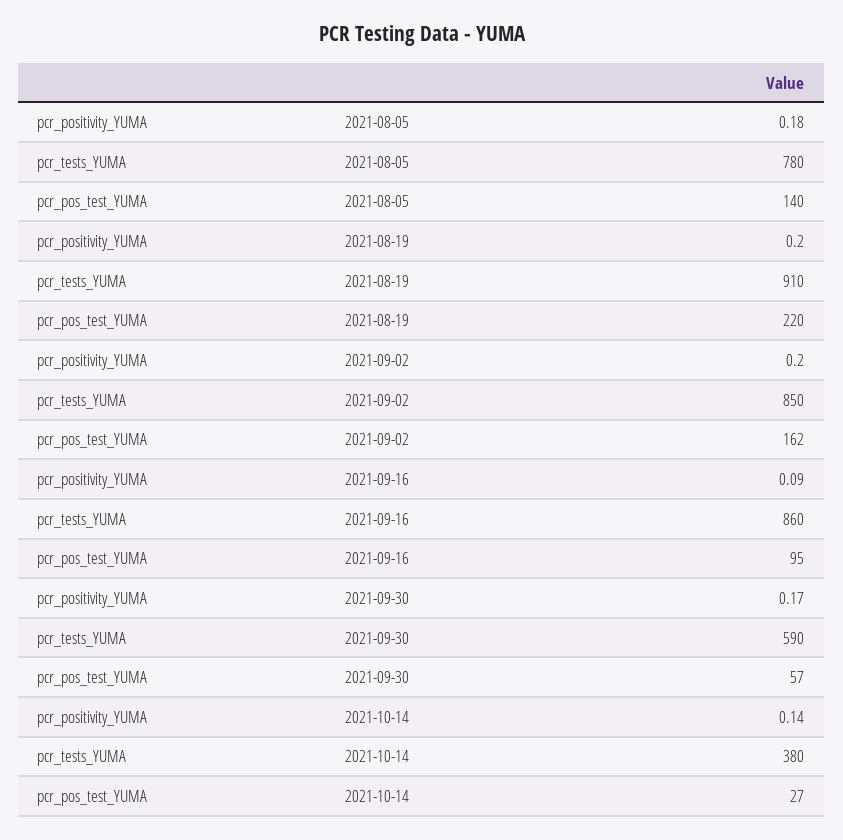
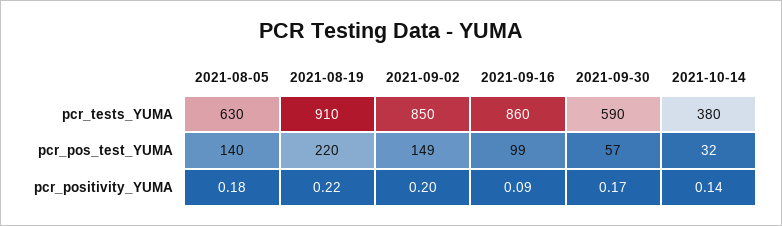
  {
    "pcr_positivity_YUMA": {
      "2021-08-05": 0.18,
-     "2021-08-19": 0.2,
+     "2021-08-19": 0.22,
      "2021-09-02": 0.2,
      "2021-09-16": 0.09,
      "2021-09-30": 0.17,
      "2021-10-14": 0.14
    },
    "pcr_tests_YUMA": {
-     "2021-08-05": 780,
+     "2021-08-05": 630,
      "2021-08-19": 910,
      "2021-09-02": 850,
      "2021-09-16": 860,
      "2021-09-30": 590,
      "2021-10-14": 380
    },
    "pcr_pos_test_YUMA": {
      "2021-08-05": 140,
      "2021-08-19": 220,
-     "2021-09-02": 162,
+     "2021-09-02": 149,
-     "2021-09-16": 95,
+     "2021-09-16": 99,
      "2021-09-30": 57,
-     "2021-10-14": 27
+     "2021-10-14": 32
    }
  }

